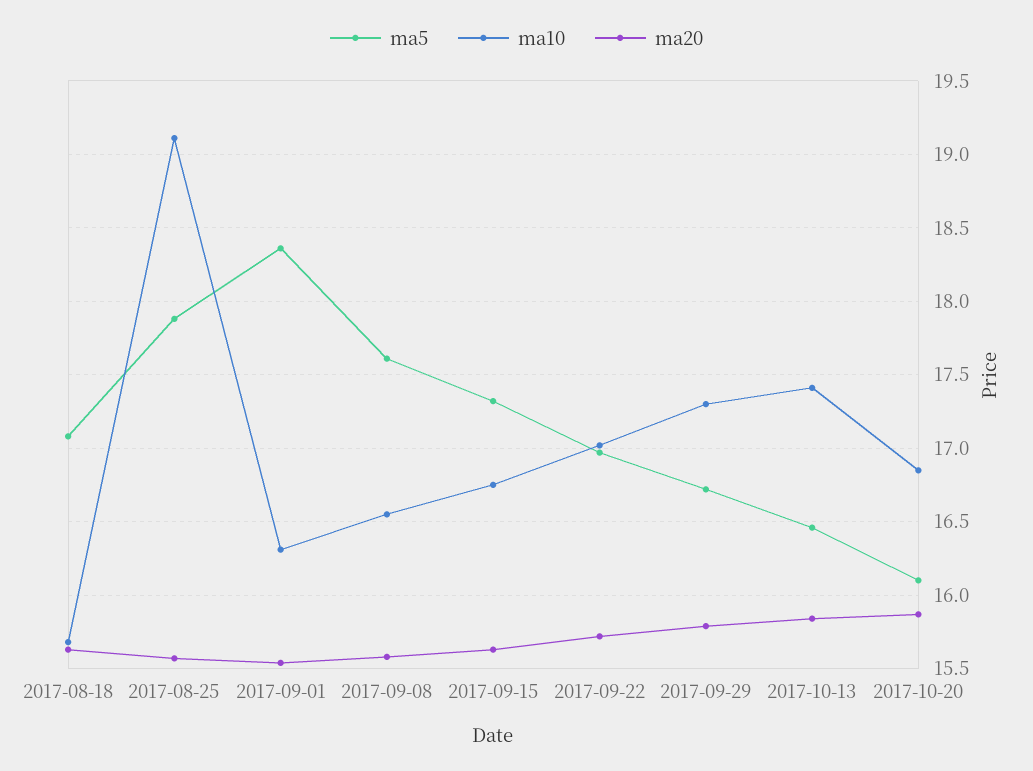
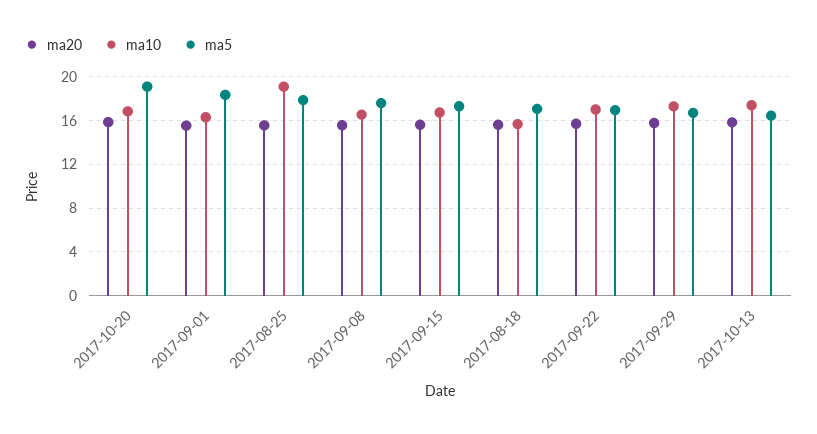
  {
    "ma5": {
      "2017-08-18": 17.1,
      "2017-08-25": 17.9,
      "2017-09-01": 18.35,
      "2017-09-08": 17.6,
      "2017-09-15": 17.3,
      "2017-09-22": 16.95,
      "2017-09-29": 16.7,
      "2017-10-13": 16.45,
-     "2017-10-20": 16.1
+     "2017-10-20": 19
    },
    "ma10": {
      "2017-08-18": 15.7,
      "2017-08-25": 19.1,
      "2017-09-01": 16.3,
      "2017-09-08": 16.55,
      "2017-09-15": 16.75,
      "2017-09-22": 17,
      "2017-09-29": 17.3,
      "2017-10-13": 17.4,
      "2017-10-20": 16.85
    },
    "ma20": {
      "2017-08-18": 15.65,
      "2017-08-25": 15.55,
      "2017-09-01": 15.55,
      "2017-09-08": 15.6,
      "2017-09-15": 15.65,
      "2017-09-22": 15.7,
      "2017-09-29": 15.8,
      "2017-10-13": 15.85,
      "2017-10-20": 15.85
    }
  }

